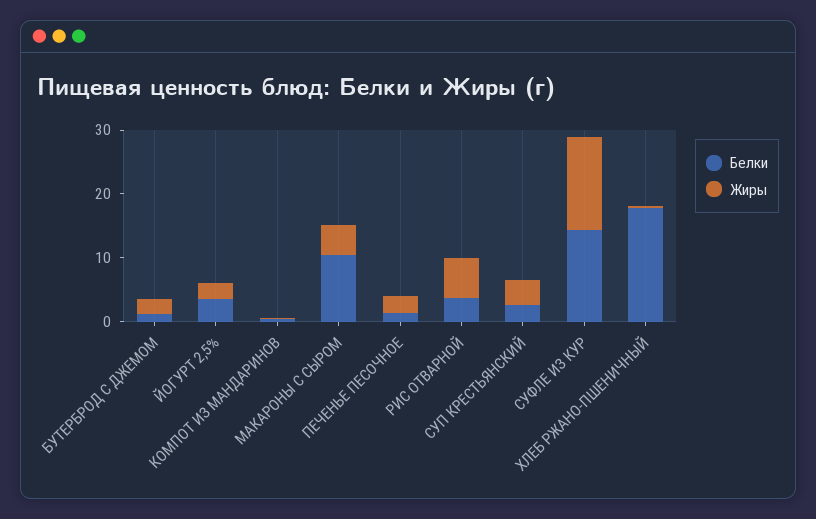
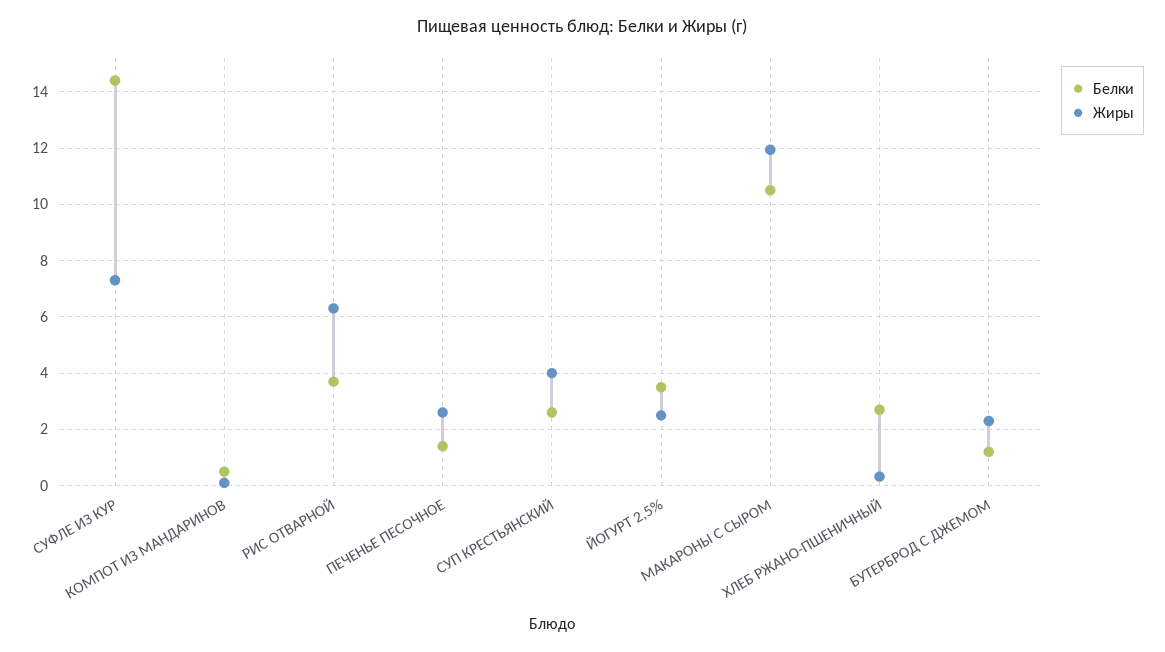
  {
    "Белки": {
      "БУТЕРБРОД С ДЖЕМОМ": 1.25,
      "ЙОГУРТ 2,5%": 3.5,
      "КОМПОТ ИЗ МАНДАРИНОВ": 0.5,
      "МАКАРОНЫ С СЫРОМ": 10.5,
      "ПЕЧЕНЬЕ ПЕСОЧНОЕ": 1.5,
      "РИС ОТВАРНОЙ": 3.75,
      "СУП КРЕСТЬЯНСКИЙ": 2.5,
      "СУФЛЕ ИЗ КУР": 14.5,
-     "ХЛЕБ РЖАНО-ПШЕНИЧНЫЙ": 18
+     "ХЛЕБ РЖАНО-ПШЕНИЧНЫЙ": 2.75
    },
    "Жиры": {
      "БУТЕРБРОД С ДЖЕМОМ": 2.25,
      "ЙОГУРТ 2,5%": 2.5,
      "КОМПОТ ИЗ МАНДАРИНОВ": 0,
-     "МАКАРОНЫ С СЫРОМ": 4,
+     "МАКАРОНЫ С СЫРОМ": 12,
      "ПЕЧЕНЬЕ ПЕСОЧНОЕ": 2.5,
      "РИС ОТВАРНОЙ": 6.25,
      "СУП КРЕСТЬЯНСКИЙ": 4,
-     "СУФЛЕ ИЗ КУР": 14,
+     "СУФЛЕ ИЗ КУР": 7.25,
      "ХЛЕБ РЖАНО-ПШЕНИЧНЫЙ": 0.25
    }
  }

